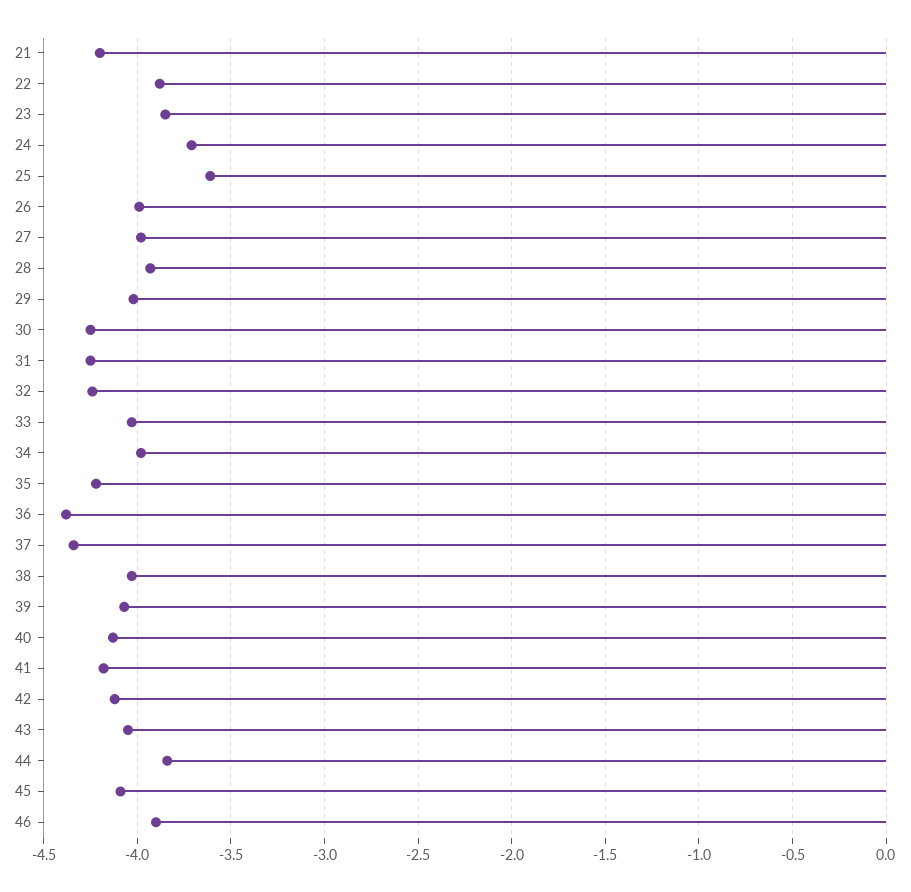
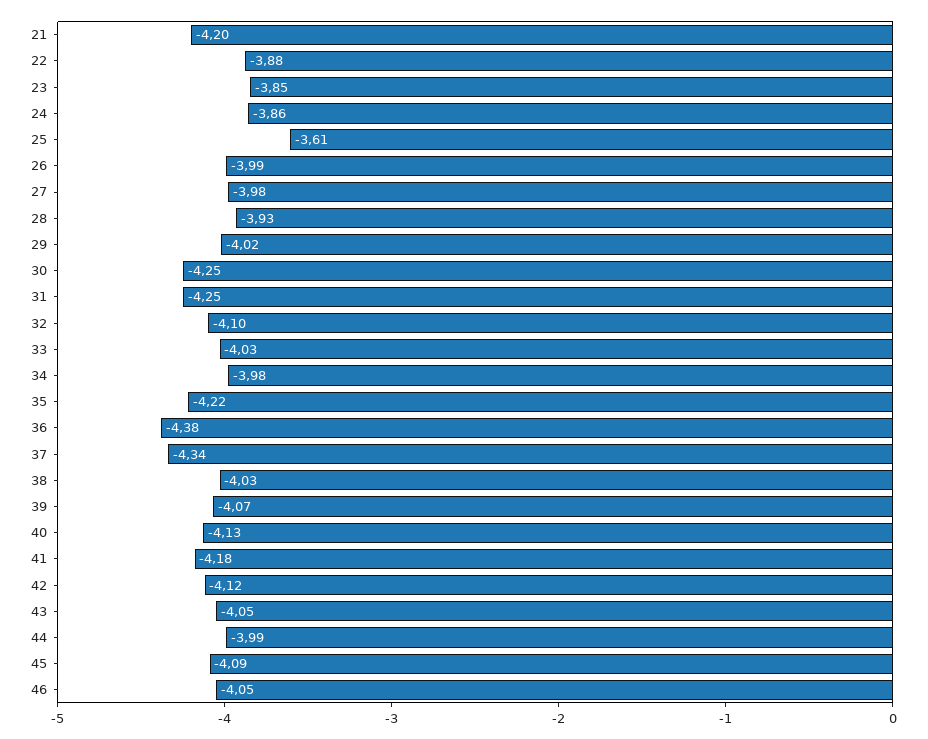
  {
    "21": -4.2,
    "22": -3.88,
    "23": -3.85,
-   "24": -3.7,
+   "24": -3.86,
    "25": -3.61,
    "26": -3.99,
    "27": -3.98,
    "28": -3.93,
    "29": -4.02,
    "30": -4.25,
    "31": -4.25,
-   "32": -4.25,
+   "32": -4.1,
    "33": -4.03,
    "34": -3.98,
    "35": -4.22,
    "36": -4.38,
    "37": -4.34,
    "38": -4.03,
    "39": -4.07,
    "40": -4.13,
    "41": -4.18,
    "42": -4.12,
    "43": -4.05,
-   "44": -3.85,
+   "44": -3.99,
    "45": -4.09,
-   "46": -3.9
+   "46": -4.05
  }

